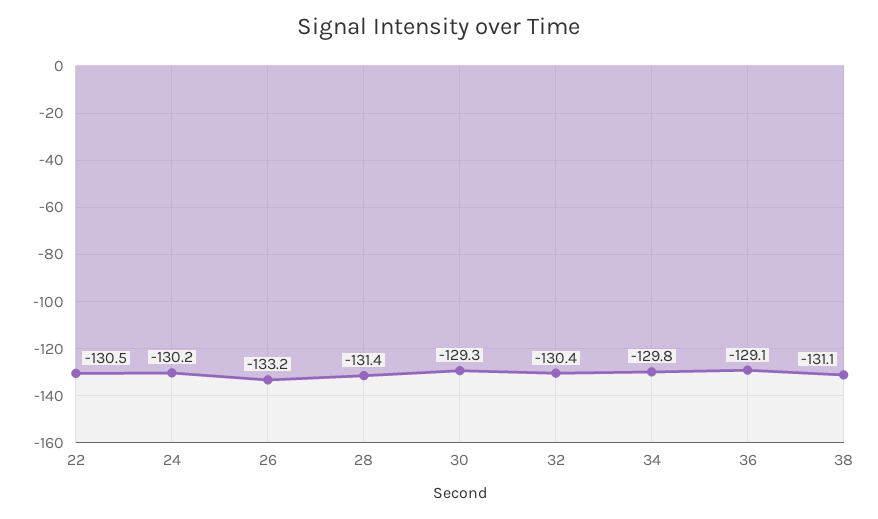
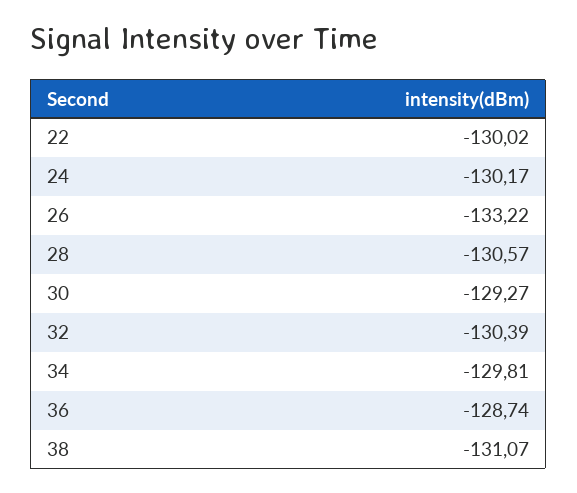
  {
-   "22": -130.5,
+   "22": -130.02,
    "24": -130.17,
    "26": -133.22,
-   "28": -131.4,
+   "28": -130.57,
    "30": -129.27,
    "32": -130.39,
    "34": -129.81,
-   "36": -129.1,
+   "36": -128.74,
    "38": -131.07
  }

